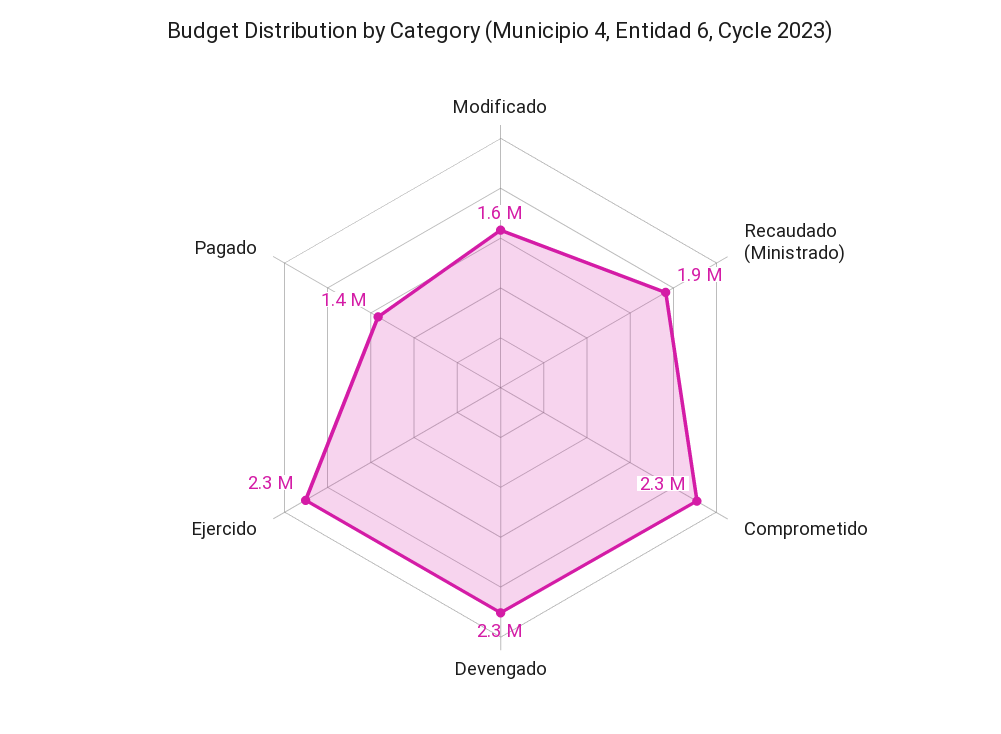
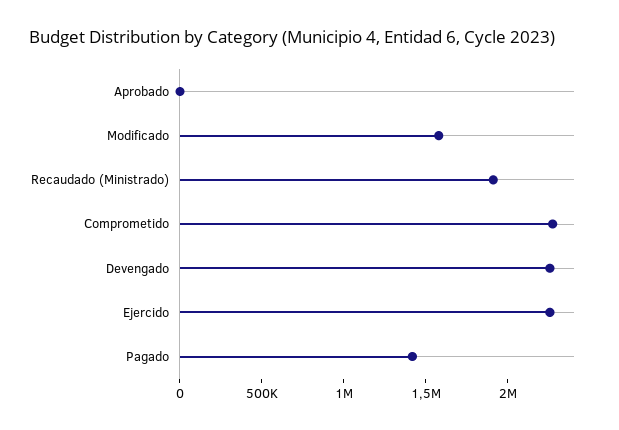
  {
    "Modificado": 1600000,
    "Recaudado (Ministrado)": 1900000,
    "Comprometido": 2300000,
    "Devengado": 2300000,
    "Ejercido": 2300000,
-   "Pagado": 1400000
+   "Pagado": 1400000,
+   "Aprobado": 0
  }

